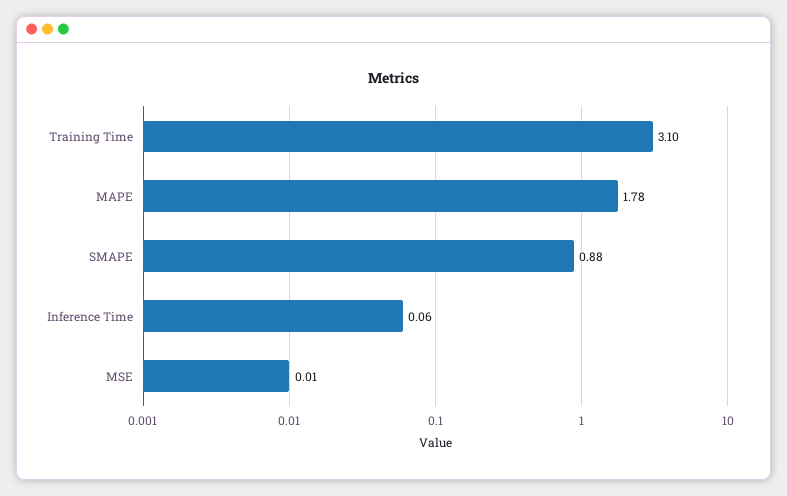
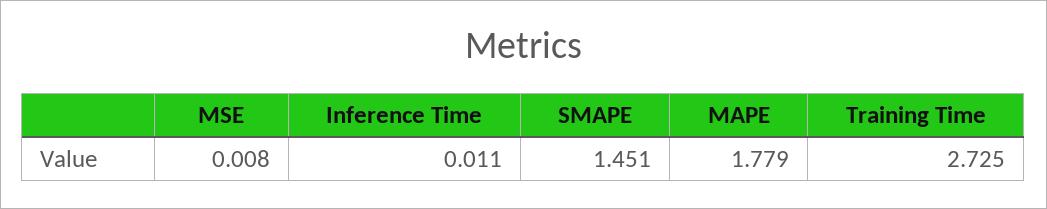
  {
-   "Training Time": 3.1,
+   "Training Time": 2.725,
    "MAPE": 1.779,
-   "SMAPE": 0.88,
+   "SMAPE": 1.451,
-   "Inference Time": 0.06,
+   "Inference Time": 0.011,
    "MSE": 0.008
  }

